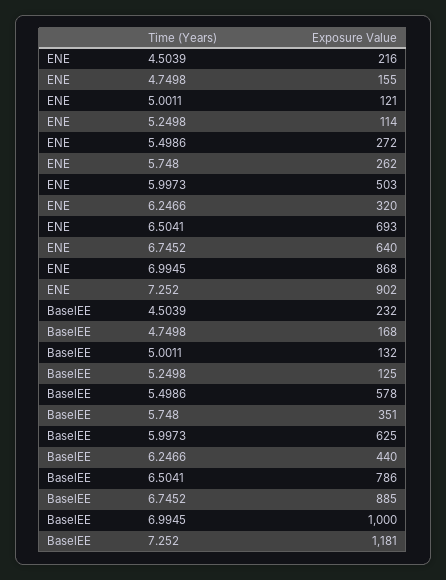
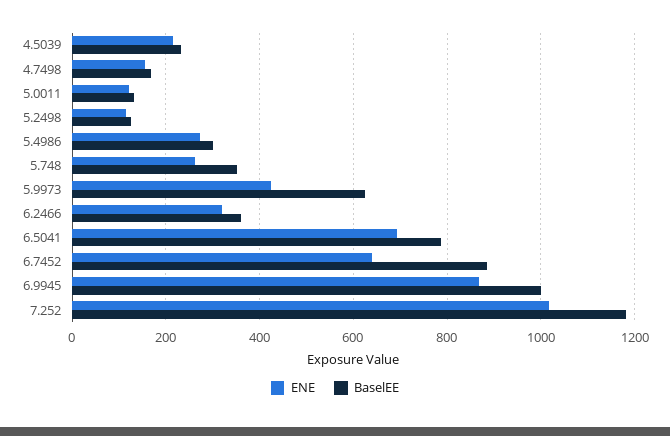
  {
    "ENE": {
      "4.5039": 216,
      "4.7498": 155,
      "5.0011": 121,
      "5.2498": 114,
      "5.4986": 272,
      "5.748": 262,
-     "5.9973": 503,
+     "5.9973": 420,
      "6.2466": 320,
      "6.5041": 693,
      "6.7452": 640,
      "6.9945": 868,
-     "7.252": 902
+     "7.252": 1020
    },
    "BaselEE": {
      "4.5039": 232,
      "4.7498": 168,
      "5.0011": 132,
      "5.2498": 125,
-     "5.4986": 578,
+     "5.4986": 300,
      "5.748": 351,
      "5.9973": 625,
-     "6.2466": 440,
+     "6.2466": 360,
      "6.5041": 786,
      "6.7452": 885,
      "6.9945": 1000,
      "7.252": 1181
    }
  }

